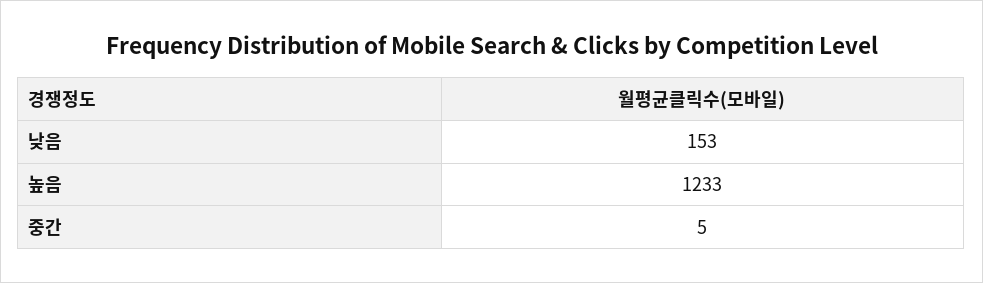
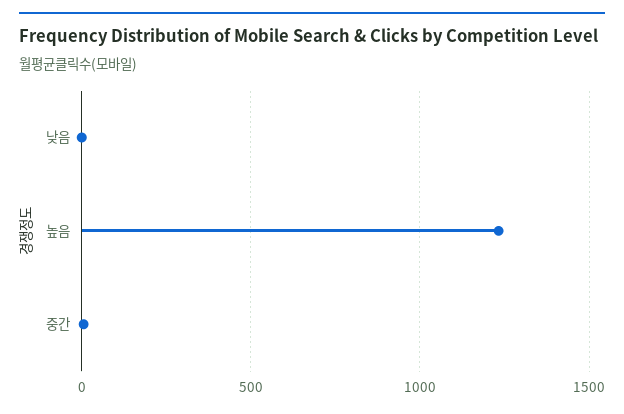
  {
-   "낮음": 153,
+   "낮음": 0,
    "높음": 1233,
    "중간": 5
  }

